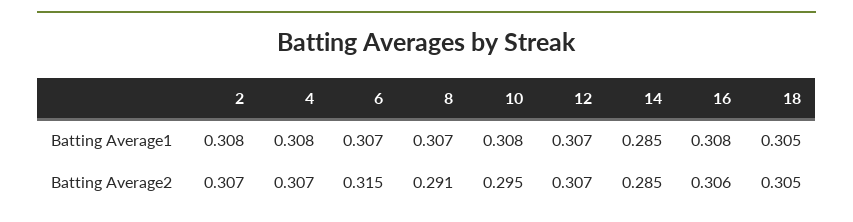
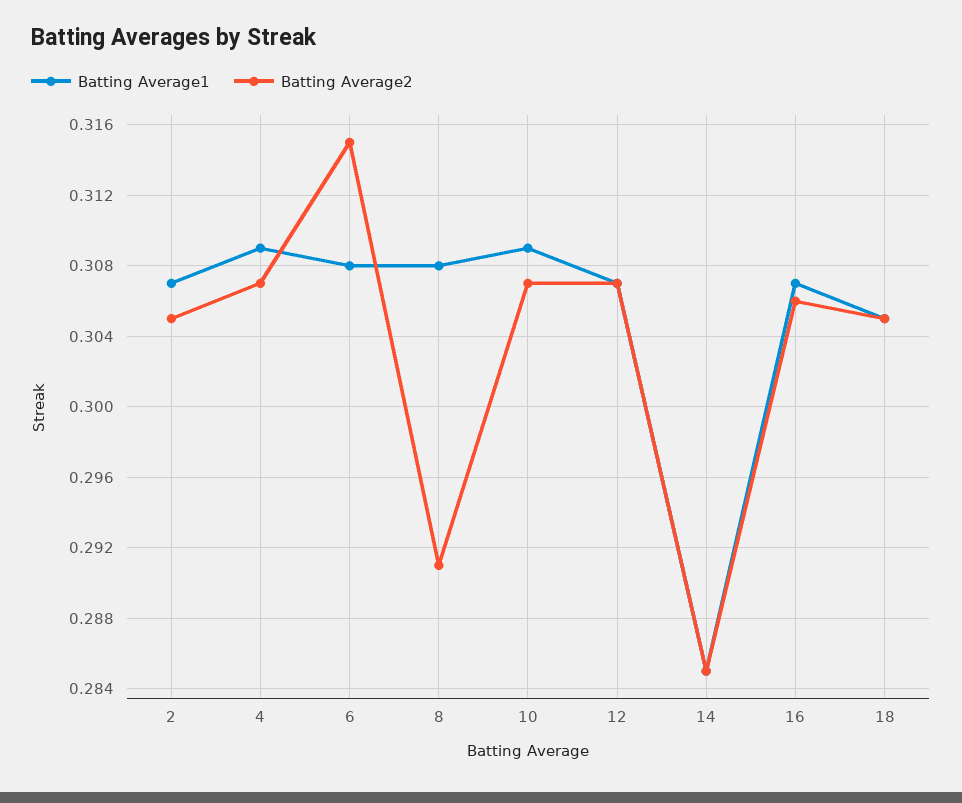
  {
    "Batting Average1": {
-     "2": 0.308,
+     "2": 0.307,
-     "4": 0.308,
+     "4": 0.309,
-     "6": 0.307,
+     "6": 0.308,
-     "8": 0.307,
+     "8": 0.308,
-     "10": 0.308,
+     "10": 0.309,
      "12": 0.307,
      "14": 0.285,
-     "16": 0.308,
+     "16": 0.307,
      "18": 0.305
    },
    "Batting Average2": {
-     "2": 0.307,
+     "2": 0.305,
      "4": 0.307,
      "6": 0.315,
      "8": 0.291,
-     "10": 0.295,
+     "10": 0.307,
      "12": 0.307,
      "14": 0.285,
      "16": 0.306,
      "18": 0.305
    }
  }

